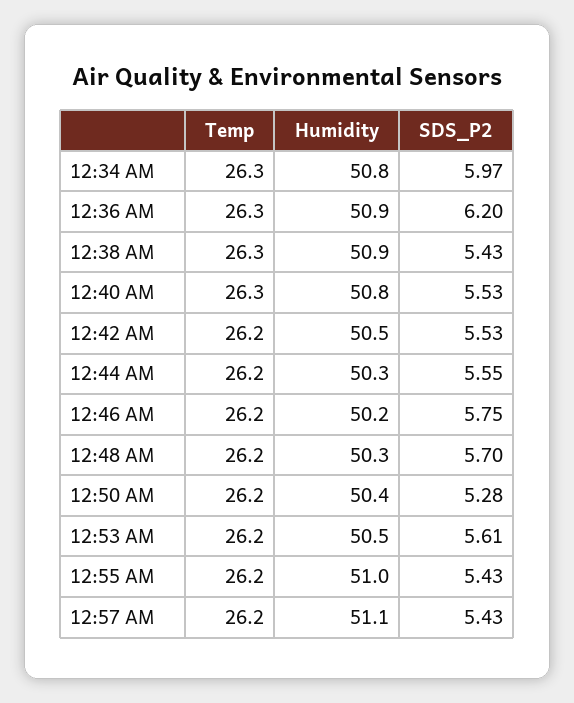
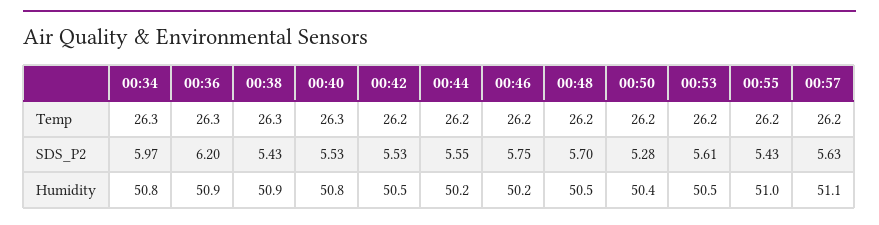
  {
    "Temp": {
      "12:34 AM": 26.3,
      "12:36 AM": 26.3,
      "12:38 AM": 26.3,
      "12:40 AM": 26.3,
      "12:42 AM": 26.2,
      "12:44 AM": 26.2,
      "12:46 AM": 26.2,
      "12:48 AM": 26.2,
      "12:50 AM": 26.2,
      "12:53 AM": 26.2,
      "12:55 AM": 26.2,
      "12:57 AM": 26.2
    },
    "Humidity": {
      "12:34 AM": 50.8,
      "12:36 AM": 50.9,
      "12:38 AM": 50.9,
      "12:40 AM": 50.8,
      "12:42 AM": 50.5,
-     "12:44 AM": 50.3,
+     "12:44 AM": 50.2,
      "12:46 AM": 50.2,
-     "12:48 AM": 50.3,
+     "12:48 AM": 50.5,
      "12:50 AM": 50.4,
      "12:53 AM": 50.5,
      "12:55 AM": 51,
      "12:57 AM": 51.1
    },
    "SDS_P2": {
      "12:34 AM": 5.97,
      "12:36 AM": 6.2,
      "12:38 AM": 5.43,
      "12:40 AM": 5.53,
      "12:42 AM": 5.53,
      "12:44 AM": 5.55,
      "12:46 AM": 5.75,
      "12:48 AM": 5.7,
      "12:50 AM": 5.28,
      "12:53 AM": 5.61,
      "12:55 AM": 5.43,
-     "12:57 AM": 5.43
+     "12:57 AM": 5.63
    }
  }

